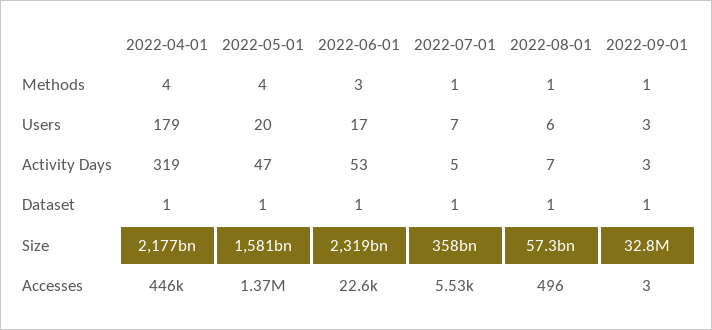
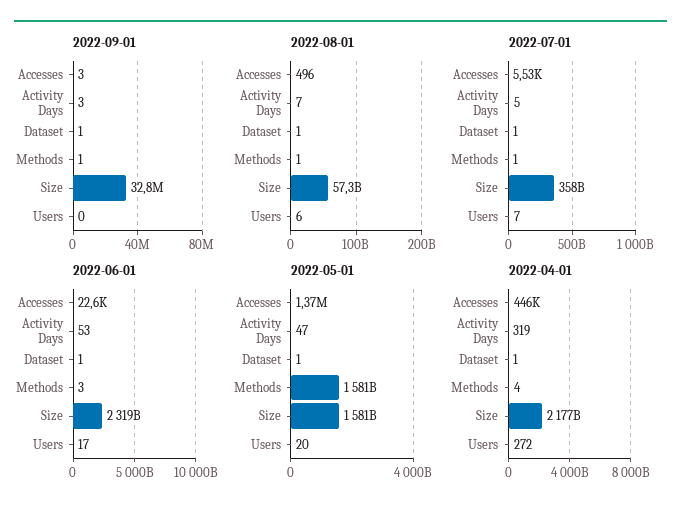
  {
    "2022-04-01": {
      "Methods": 4,
-     "Users": 179,
+     "Users": 272,
      "Activity Days": 319,
      "Dataset": 1,
      "Size": 2177000000000,
      "Accesses": 446000
    },
    "2022-05-01": {
-     "Methods": 4,
+     "Methods": 1581000000000,
      "Users": 20,
      "Activity Days": 47,
      "Dataset": 1,
      "Size": 1581000000000,
      "Accesses": 1370000
    },
    "2022-06-01": {
      "Methods": 3,
      "Users": 17,
      "Activity Days": 53,
      "Dataset": 1,
      "Size": 2319000000000,
      "Accesses": 22600
    },
    "2022-07-01": {
      "Methods": 1,
      "Users": 7,
      "Activity Days": 5,
      "Dataset": 1,
      "Size": 358000000000,
      "Accesses": 5530
    },
    "2022-08-01": {
      "Methods": 1,
      "Users": 6,
      "Activity Days": 7,
      "Dataset": 1,
      "Size": 57300000000,
      "Accesses": 496
    },
    "2022-09-01": {
      "Methods": 1,
-     "Users": 3,
+     "Users": 0,
      "Activity Days": 3,
      "Dataset": 1,
      "Size": 32800000,
      "Accesses": 3
    }
  }

